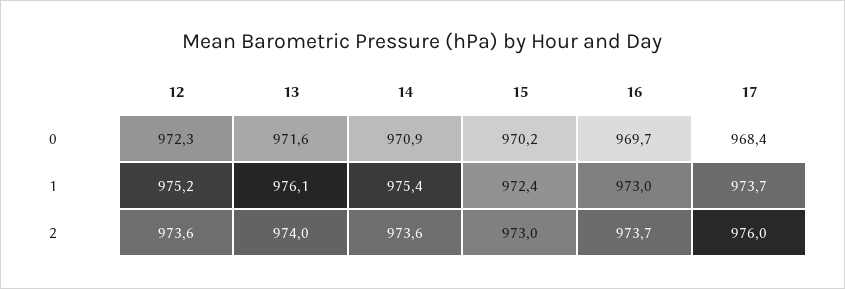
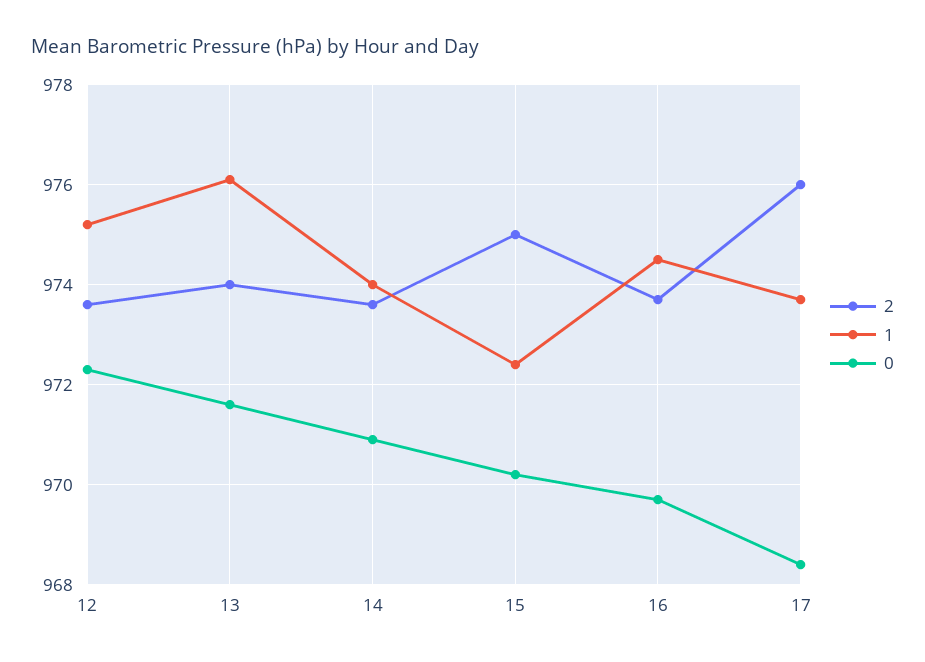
  {
    "0": {
      "12": 972.3,
      "13": 971.6,
      "14": 970.9,
      "15": 970.2,
      "16": 969.7,
      "17": 968.4
    },
    "1": {
      "12": 975.2,
      "13": 976.1,
-     "14": 975.4,
+     "14": 974,
      "15": 972.4,
-     "16": 973,
+     "16": 974.5,
      "17": 973.7
    },
    "2": {
      "12": 973.6,
      "13": 974,
      "14": 973.6,
-     "15": 973,
+     "15": 975,
      "16": 973.7,
      "17": 976
    }
  }

